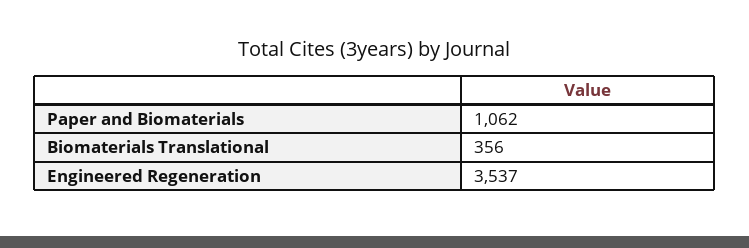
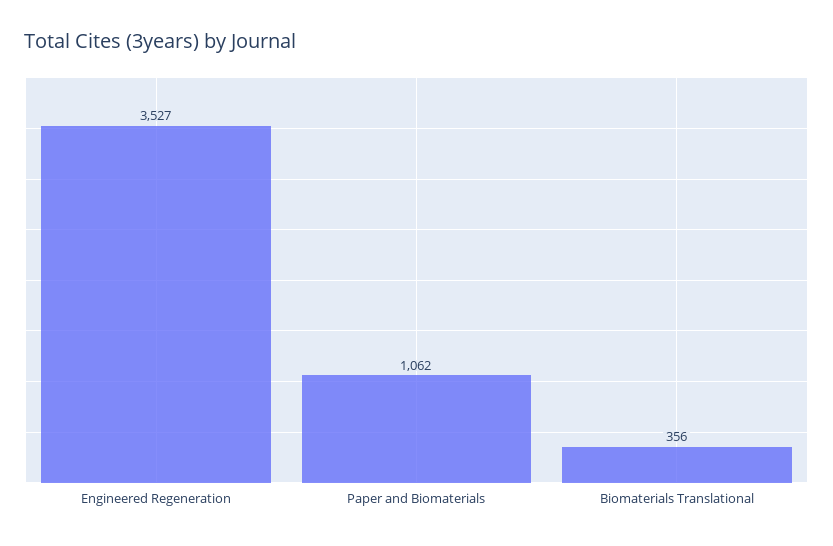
  {
    "Paper and Biomaterials": 1062,
    "Biomaterials Translational": 356,
-   "Engineered Regeneration": 3537
+   "Engineered Regeneration": 3527
  }

